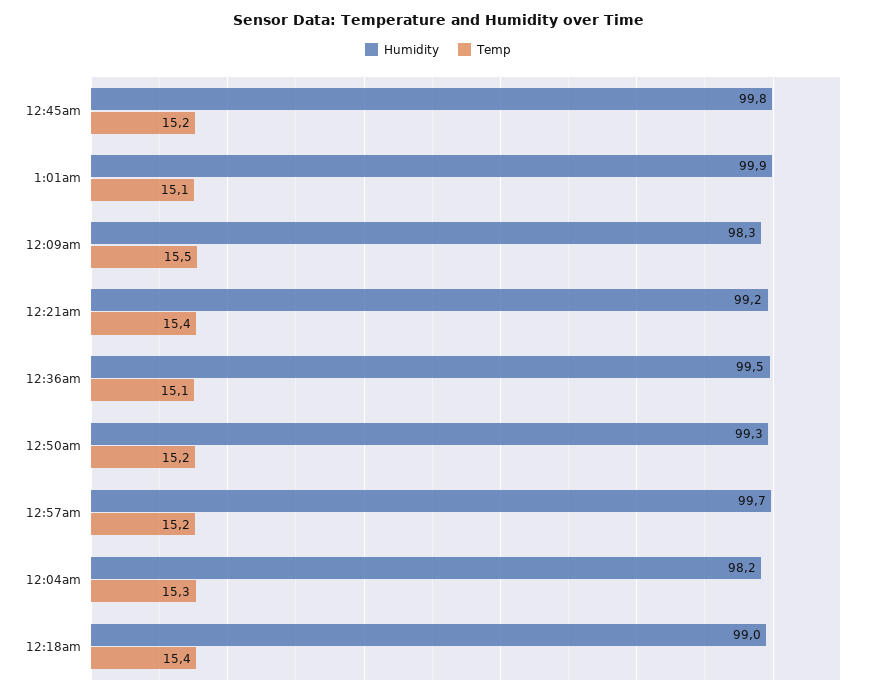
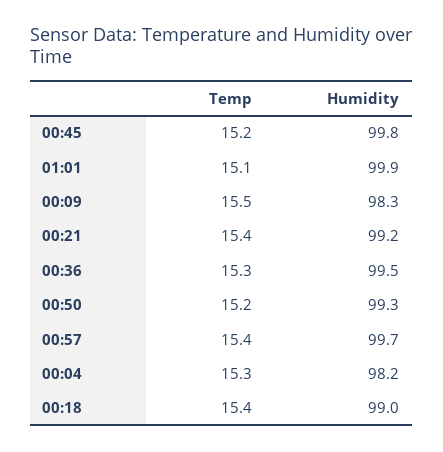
  {
    "Humidity": {
      "12:45am": 99.8,
      "1:01am": 99.9,
      "12:09am": 98.3,
      "12:21am": 99.2,
      "12:36am": 99.5,
      "12:50am": 99.3,
      "12:57am": 99.7,
      "12:04am": 98.2,
      "12:18am": 99
    },
    "Temp": {
      "12:45am": 15.2,
      "1:01am": 15.1,
      "12:09am": 15.5,
      "12:21am": 15.4,
-     "12:36am": 15.1,
+     "12:36am": 15.3,
      "12:50am": 15.2,
-     "12:57am": 15.2,
+     "12:57am": 15.4,
      "12:04am": 15.3,
      "12:18am": 15.4
    }
  }

